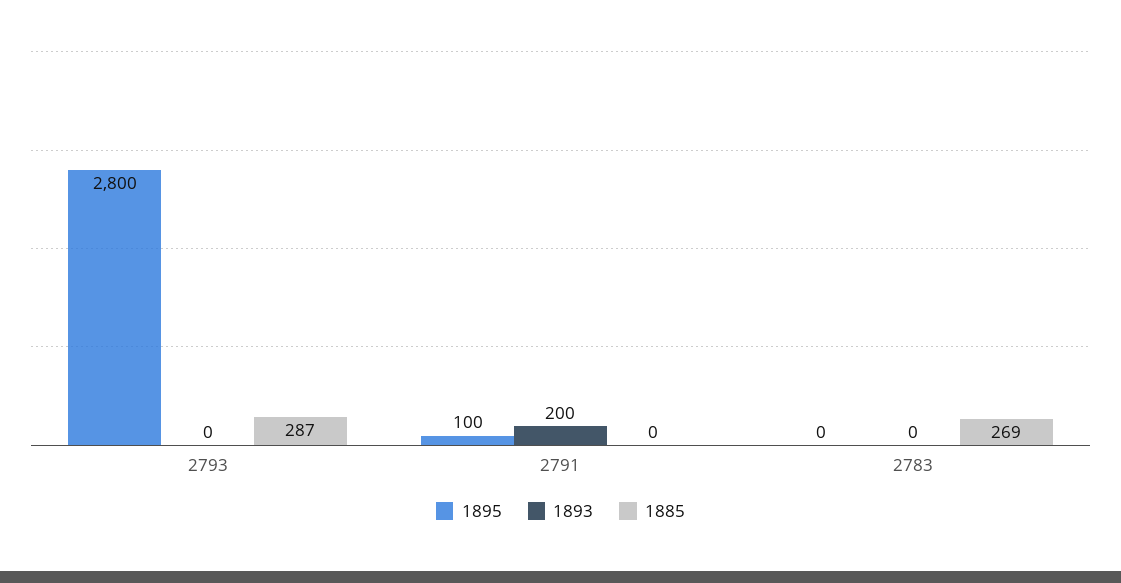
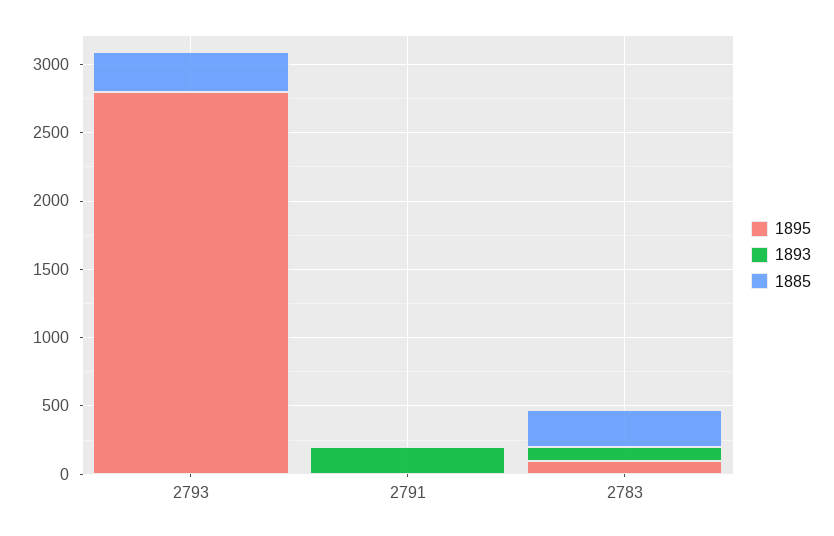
  {
    "1895": {
      "2793": 2800,
-     "2791": 100,
+     "2791": 0,
-     "2783": 0
+     "2783": 100
    },
    "1893": {
      "2793": 0,
      "2791": 200,
-     "2783": 0
+     "2783": 100
    },
    "1885": {
      "2793": 287,
      "2791": 0,
      "2783": 269
    }
  }

